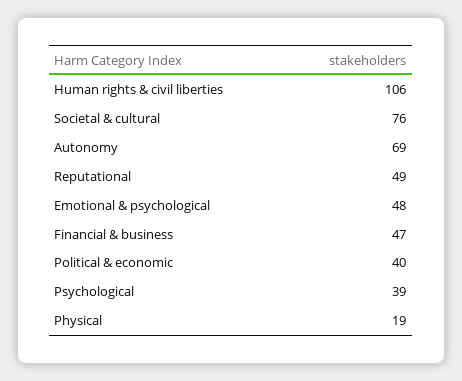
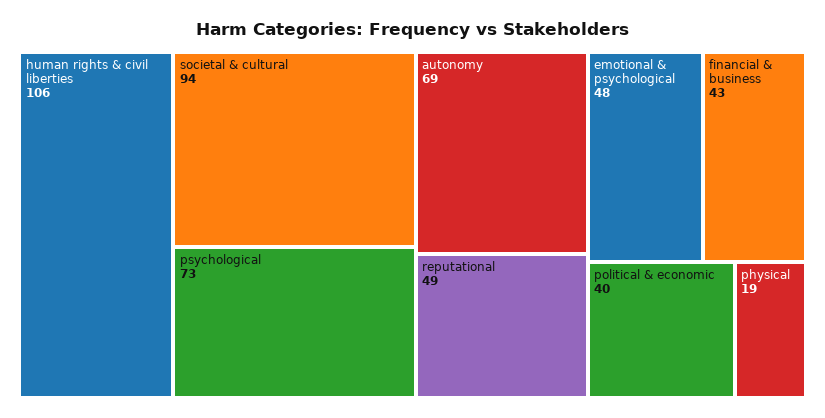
  {
    "Human rights & civil liberties": 106,
-   "Societal & cultural": 76,
+   "Societal & cultural": 94,
    "Autonomy": 69,
    "Reputational": 49,
    "Emotional & psychological": 48,
-   "Financial & business": 47,
+   "Financial & business": 43,
    "Political & economic": 40,
-   "Psychological": 39,
+   "Psychological": 73,
    "Physical": 19
  }

